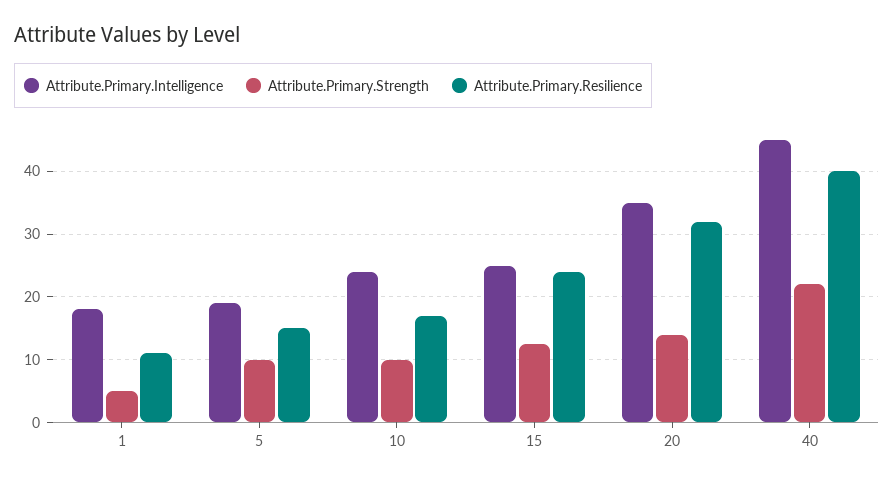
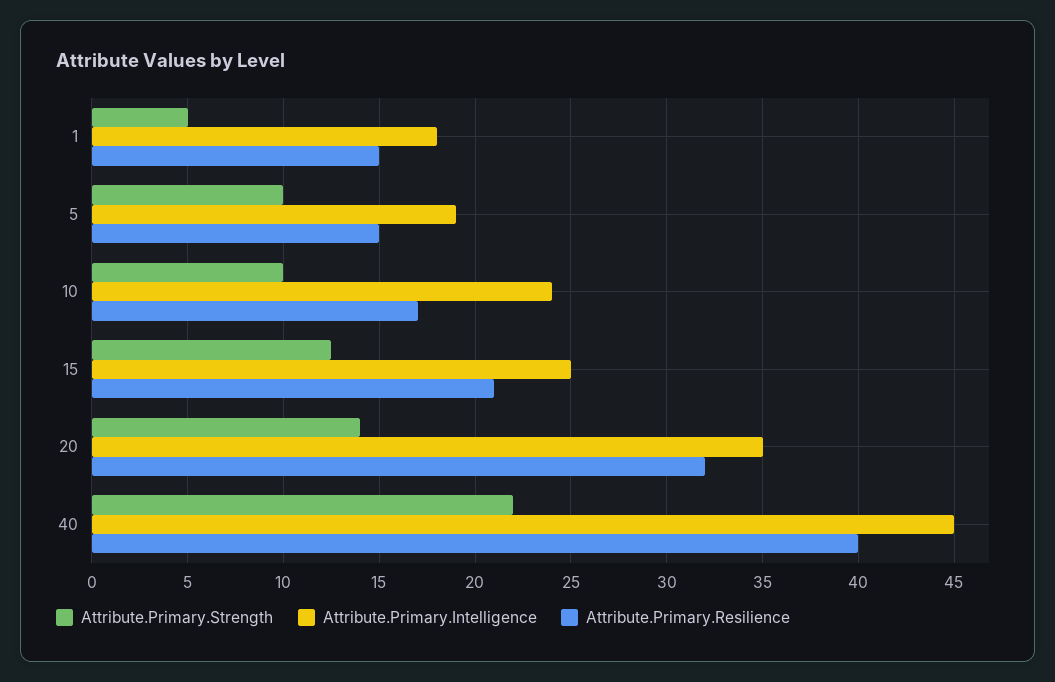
  {
    "Attribute.Primary.Intelligence": {
      "1": 18,
      "5": 19,
      "10": 24,
      "15": 25,
      "20": 35,
      "40": 45
    },
    "Attribute.Primary.Strength": {
      "1": 5,
      "5": 10,
      "10": 10,
      "15": 12.5,
      "20": 14,
      "40": 22
    },
    "Attribute.Primary.Resilience": {
-     "1": 11,
+     "1": 15,
      "5": 15,
      "10": 17,
-     "15": 24,
+     "15": 21,
      "20": 32,
      "40": 40
    }
  }

